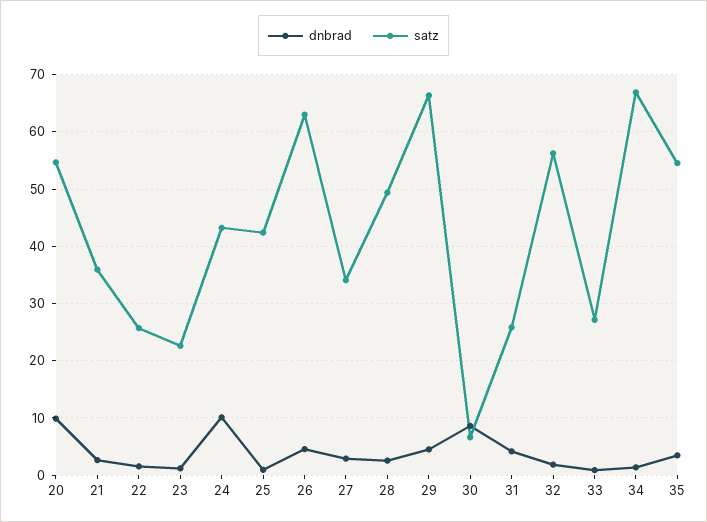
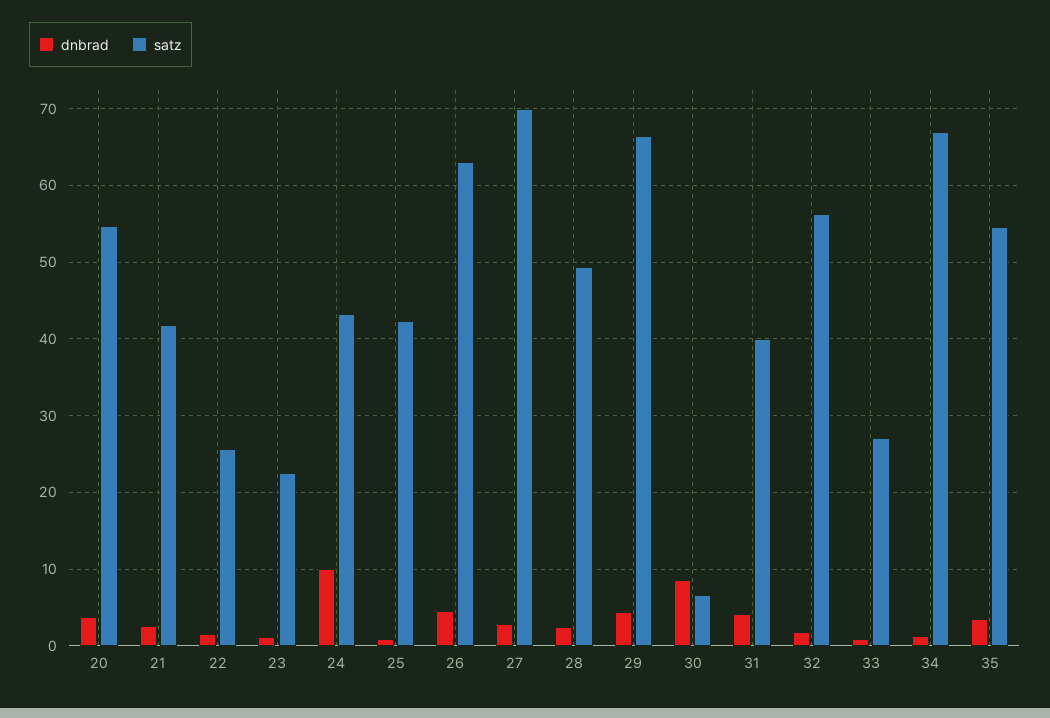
  {
    "dnbrad": {
-     "20": 10,
+     "20": 4,
      "21": 3,
      "22": 2,
      "23": 1,
      "24": 10,
      "25": 1,
      "26": 5,
      "27": 3,
      "28": 3,
      "29": 4,
      "30": 9,
      "31": 4,
      "32": 2,
      "33": 1,
      "34": 1,
      "35": 3
    },
    "satz": {
      "20": 55,
-     "21": 36,
+     "21": 42,
      "22": 26,
      "23": 23,
      "24": 43,
      "25": 42,
      "26": 63,
-     "27": 34,
+     "27": 70,
      "28": 49,
      "29": 66,
      "30": 7,
-     "31": 26,
+     "31": 40,
      "32": 56,
      "33": 27,
      "34": 67,
      "35": 55
    }
  }

